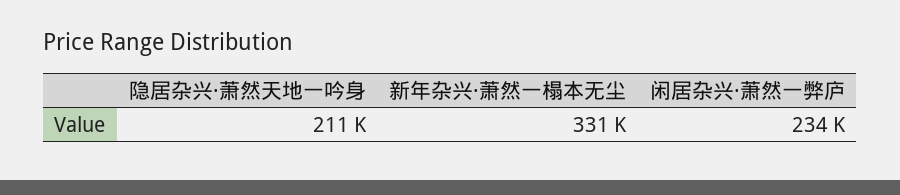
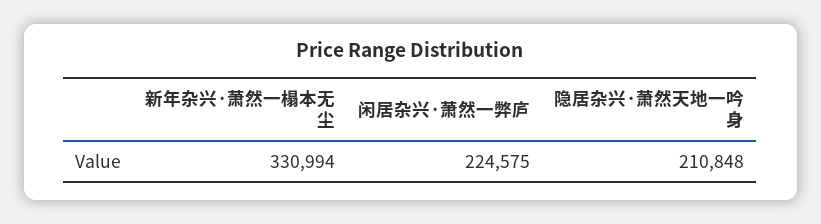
  {
    "隐居杂兴·萧然天地一吟身": 210848,
    "新年杂兴·萧然一榻本无尘": 330994,
-   "闲居杂兴·萧然一弊庐": 234000
+   "闲居杂兴·萧然一弊庐": 224575
  }

